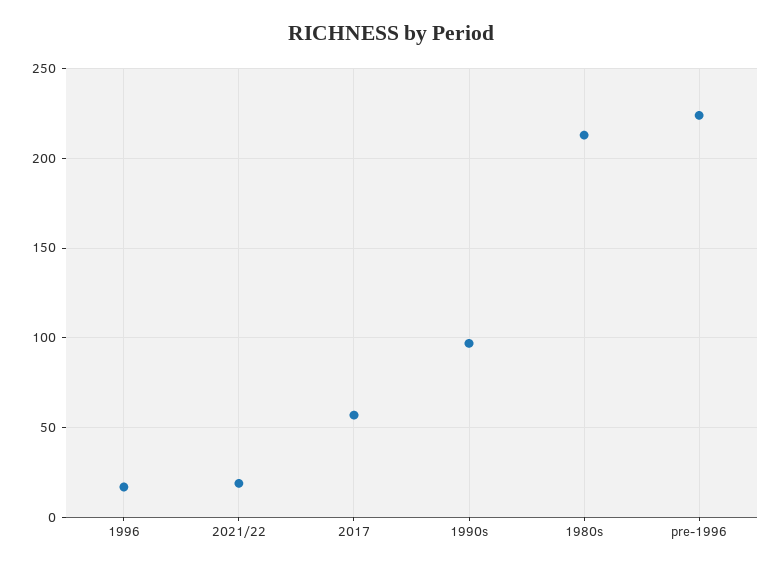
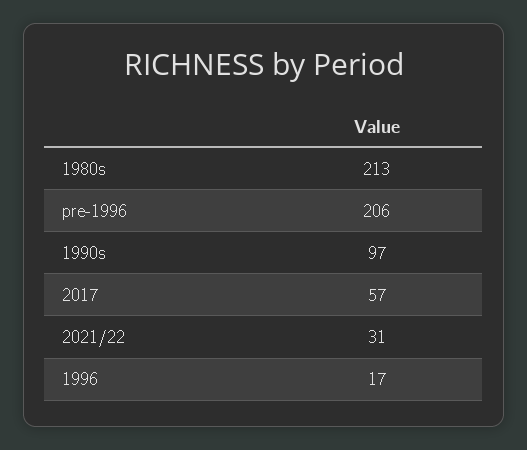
  {
    "1996": 17,
-   "2021/22": 20,
+   "2021/22": 31,
    "2017": 57,
    "1990s": 97,
    "1980s": 213,
-   "pre-1996": 225
+   "pre-1996": 206
  }

